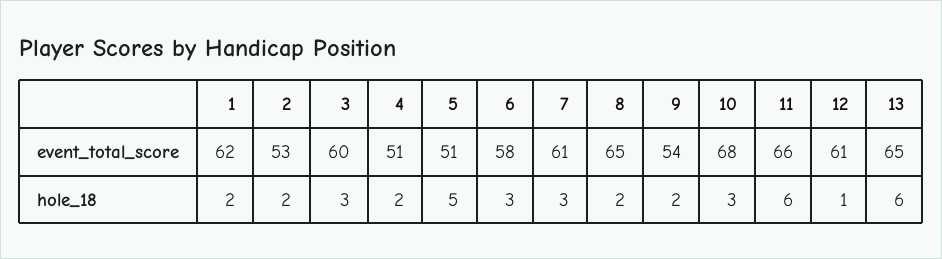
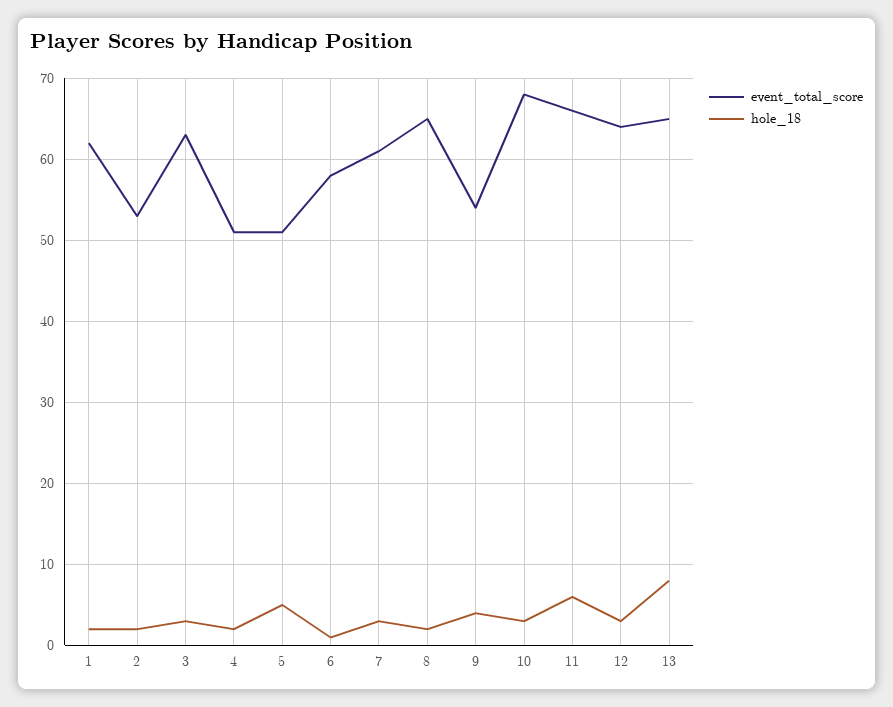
  {
    "event_total_score": {
      "1": 62,
      "2": 53,
-     "3": 60,
+     "3": 63,
      "4": 51,
      "5": 51,
      "6": 58,
      "7": 61,
      "8": 65,
      "9": 54,
      "10": 68,
      "11": 66,
-     "12": 61,
+     "12": 64,
      "13": 65
    },
    "hole_18": {
      "1": 2,
      "2": 2,
      "3": 3,
      "4": 2,
      "5": 5,
-     "6": 3,
+     "6": 1,
      "7": 3,
      "8": 2,
-     "9": 2,
+     "9": 4,
      "10": 3,
      "11": 6,
-     "12": 1,
+     "12": 3,
-     "13": 6
+     "13": 8
    }
  }

